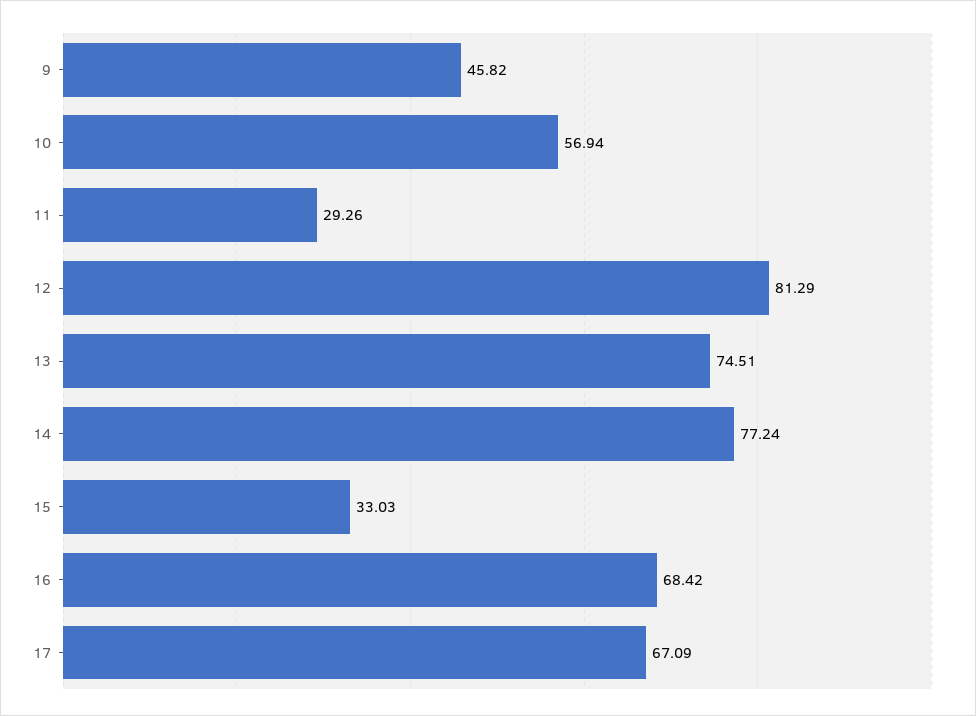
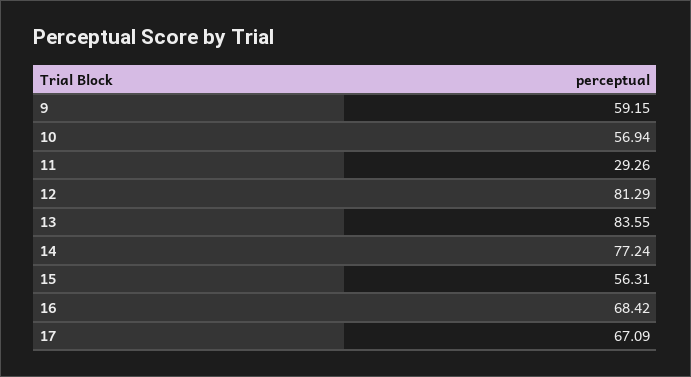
  {
-   "9": 45.82,
+   "9": 59.15,
    "10": 56.94,
    "11": 29.26,
    "12": 81.29,
-   "13": 74.51,
+   "13": 83.55,
    "14": 77.24,
-   "15": 33.03,
+   "15": 56.31,
    "16": 68.42,
    "17": 67.09
  }

